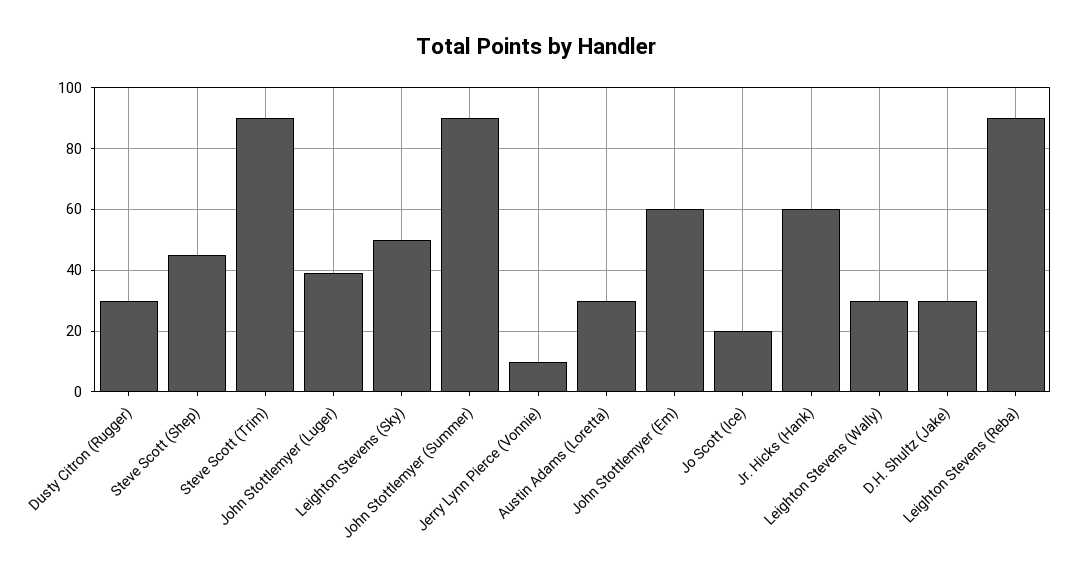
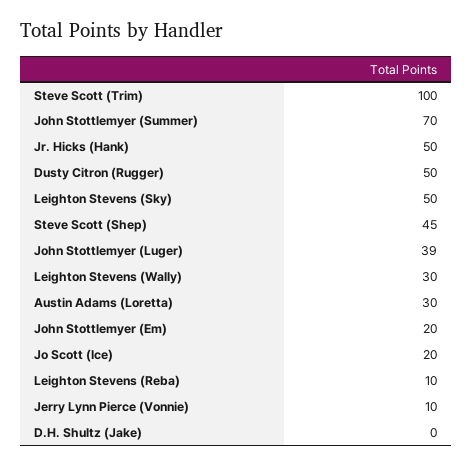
  {
-   "Dusty Citron (Rugger)": 30,
+   "Dusty Citron (Rugger)": 50,
    "Steve Scott (Shep)": 45,
-   "Steve Scott (Trim)": 90,
+   "Steve Scott (Trim)": 100,
    "John Stottlemyer (Luger)": 39,
    "Leighton Stevens (Sky)": 50,
-   "John Stottlemyer (Summer)": 90,
+   "John Stottlemyer (Summer)": 70,
    "Jerry Lynn Pierce (Vonnie)": 10,
    "Austin Adams (Loretta)": 30,
-   "John Stottlemyer (Em)": 60,
+   "John Stottlemyer (Em)": 20,
    "Jo Scott (Ice)": 20,
-   "Jr. Hicks (Hank)": 60,
+   "Jr. Hicks (Hank)": 50,
    "Leighton Stevens (Wally)": 30,
-   "D.H. Shultz (Jake)": 30,
+   "D.H. Shultz (Jake)": 0,
-   "Leighton Stevens (Reba)": 90
+   "Leighton Stevens (Reba)": 10
  }

